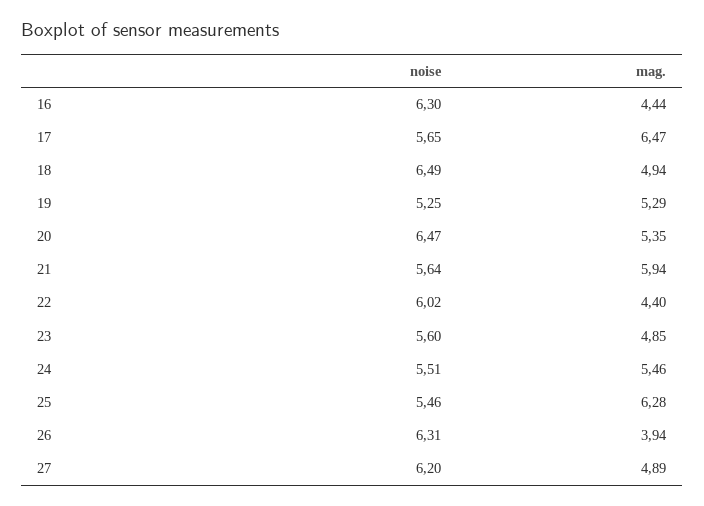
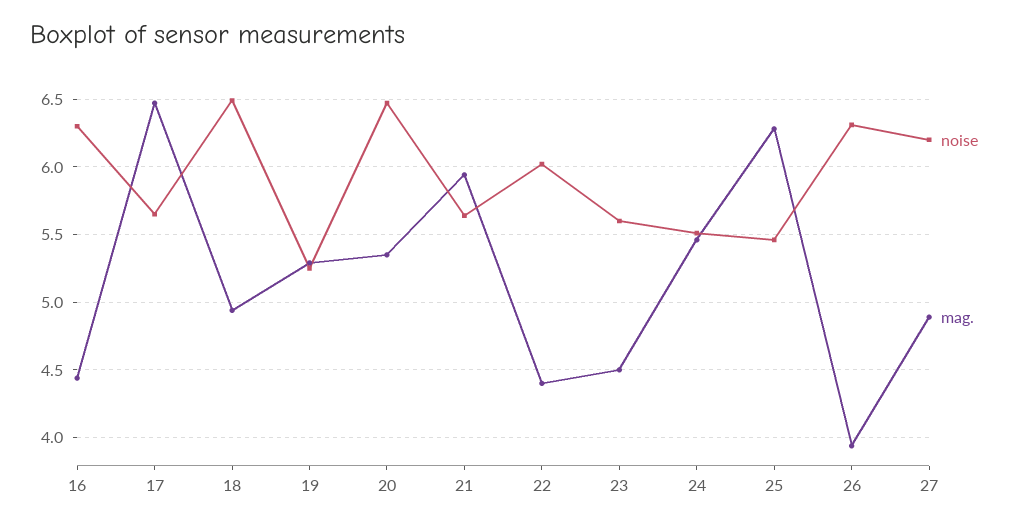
  {
    "noise": {
      "16": 6.3,
      "17": 5.65,
      "18": 6.49,
      "19": 5.25,
      "20": 6.47,
      "21": 5.64,
      "22": 6.02,
      "23": 5.6,
      "24": 5.51,
      "25": 5.46,
      "26": 6.31,
      "27": 6.2
    },
    "mag.": {
      "16": 4.44,
      "17": 6.47,
      "18": 4.94,
      "19": 5.29,
      "20": 5.35,
      "21": 5.94,
      "22": 4.4,
-     "23": 4.85,
+     "23": 4.5,
      "24": 5.46,
      "25": 6.28,
      "26": 3.94,
      "27": 4.89
    }
  }

